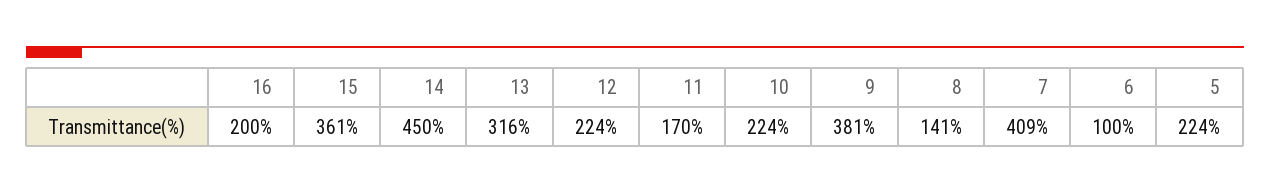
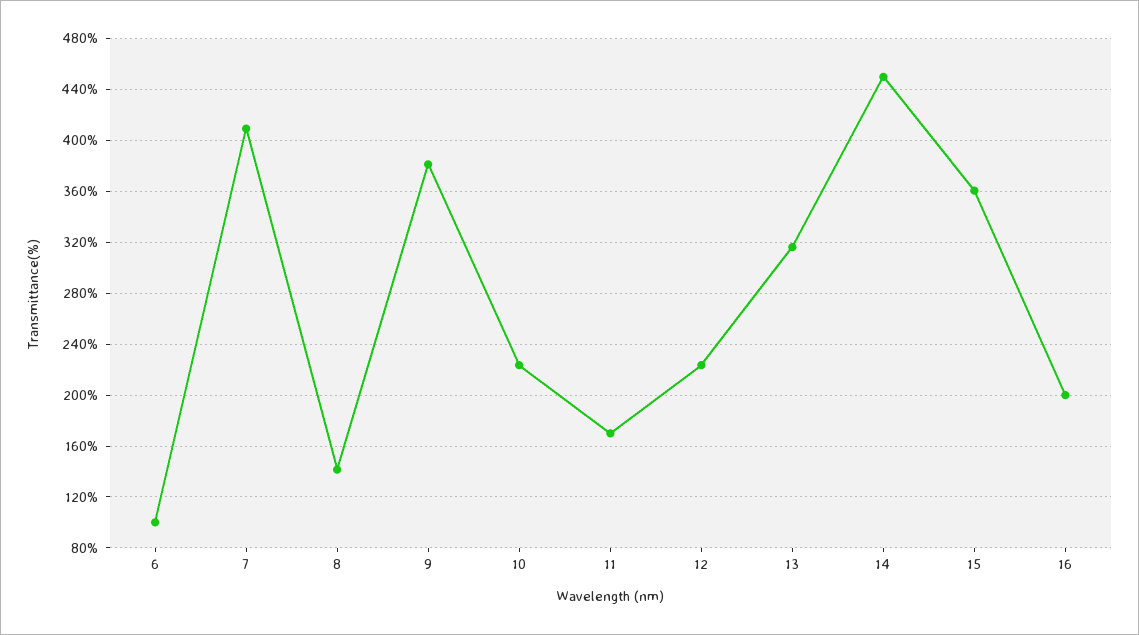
  {
    "16": 200,
    "15": 361,
    "14": 450,
    "13": 316,
    "12": 224,
    "11": 170,
    "10": 224,
    "9": 381,
    "8": 141,
    "7": 409,
-   "6": 100,
+   "6": 100
-   "5": 224
  }

